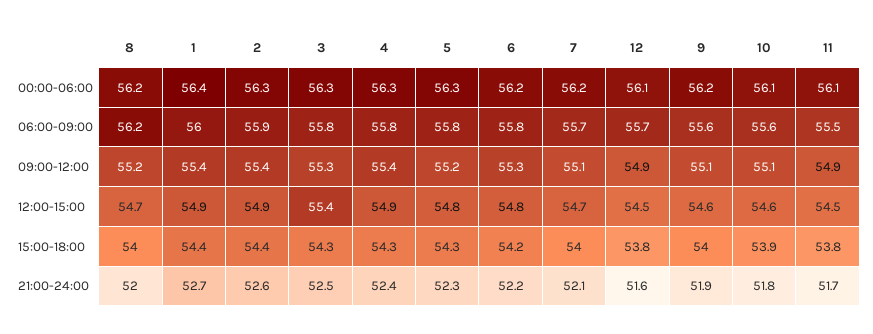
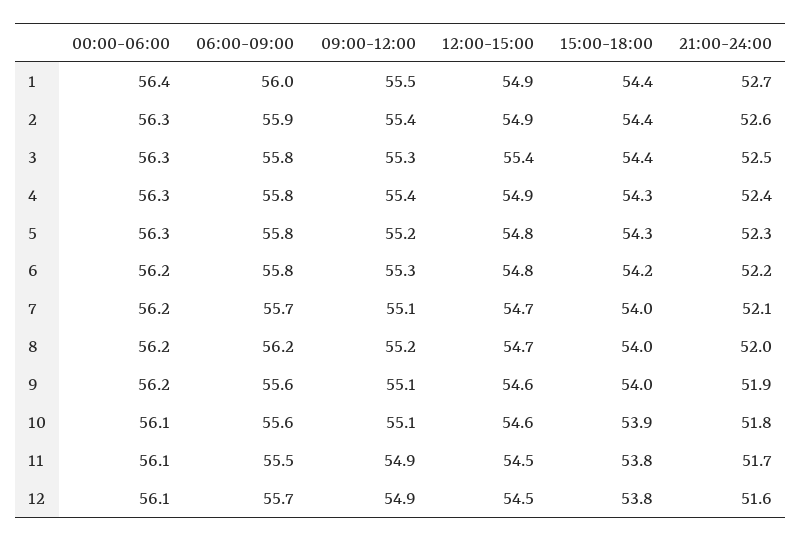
  {
    "8": {
      "00:00-06:00": 56.2,
      "06:00-09:00": 56.2,
      "09:00-12:00": 55.2,
      "12:00-15:00": 54.7,
      "15:00-18:00": 54,
      "21:00-24:00": 52
    },
    "1": {
      "00:00-06:00": 56.4,
      "06:00-09:00": 56,
-     "09:00-12:00": 55.4,
+     "09:00-12:00": 55.5,
      "12:00-15:00": 54.9,
      "15:00-18:00": 54.4,
      "21:00-24:00": 52.7
    },
    "2": {
      "00:00-06:00": 56.3,
      "06:00-09:00": 55.9,
      "09:00-12:00": 55.4,
      "12:00-15:00": 54.9,
      "15:00-18:00": 54.4,
      "21:00-24:00": 52.6
    },
    "3": {
      "00:00-06:00": 56.3,
      "06:00-09:00": 55.8,
      "09:00-12:00": 55.3,
      "12:00-15:00": 55.4,
-     "15:00-18:00": 54.3,
+     "15:00-18:00": 54.4,
      "21:00-24:00": 52.5
    },
    "4": {
      "00:00-06:00": 56.3,
      "06:00-09:00": 55.8,
      "09:00-12:00": 55.4,
      "12:00-15:00": 54.9,
      "15:00-18:00": 54.3,
      "21:00-24:00": 52.4
    },
    "5": {
      "00:00-06:00": 56.3,
      "06:00-09:00": 55.8,
      "09:00-12:00": 55.2,
      "12:00-15:00": 54.8,
      "15:00-18:00": 54.3,
      "21:00-24:00": 52.3
    },
    "6": {
      "00:00-06:00": 56.2,
      "06:00-09:00": 55.8,
      "09:00-12:00": 55.3,
      "12:00-15:00": 54.8,
      "15:00-18:00": 54.2,
      "21:00-24:00": 52.2
    },
    "7": {
      "00:00-06:00": 56.2,
      "06:00-09:00": 55.7,
      "09:00-12:00": 55.1,
      "12:00-15:00": 54.7,
      "15:00-18:00": 54,
      "21:00-24:00": 52.1
    },
    "12": {
      "00:00-06:00": 56.1,
      "06:00-09:00": 55.7,
      "09:00-12:00": 54.9,
      "12:00-15:00": 54.5,
      "15:00-18:00": 53.8,
      "21:00-24:00": 51.6
    },
    "9": {
      "00:00-06:00": 56.2,
      "06:00-09:00": 55.6,
      "09:00-12:00": 55.1,
      "12:00-15:00": 54.6,
      "15:00-18:00": 54,
      "21:00-24:00": 51.9
    },
    "10": {
      "00:00-06:00": 56.1,
      "06:00-09:00": 55.6,
      "09:00-12:00": 55.1,
      "12:00-15:00": 54.6,
      "15:00-18:00": 53.9,
      "21:00-24:00": 51.8
    },
    "11": {
      "00:00-06:00": 56.1,
      "06:00-09:00": 55.5,
      "09:00-12:00": 54.9,
      "12:00-15:00": 54.5,
      "15:00-18:00": 53.8,
      "21:00-24:00": 51.7
    }
  }

